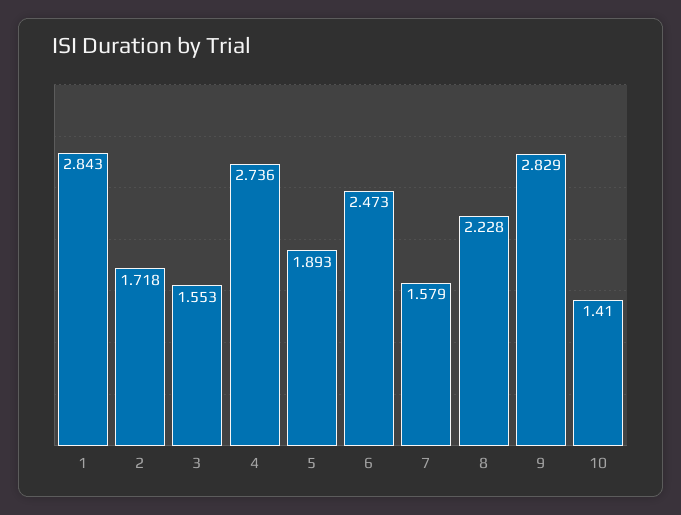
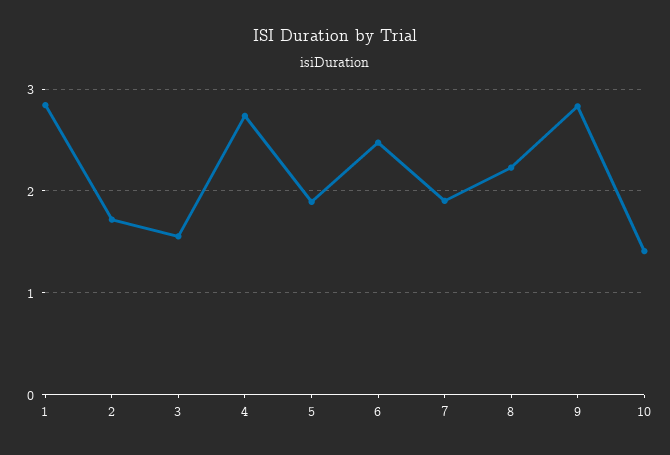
  {
    "1": 2.843,
    "2": 1.718,
    "3": 1.553,
    "4": 2.736,
    "5": 1.893,
    "6": 2.473,
-   "7": 1.579,
+   "7": 1.9,
    "8": 2.228,
    "9": 2.829,
    "10": 1.41
  }

